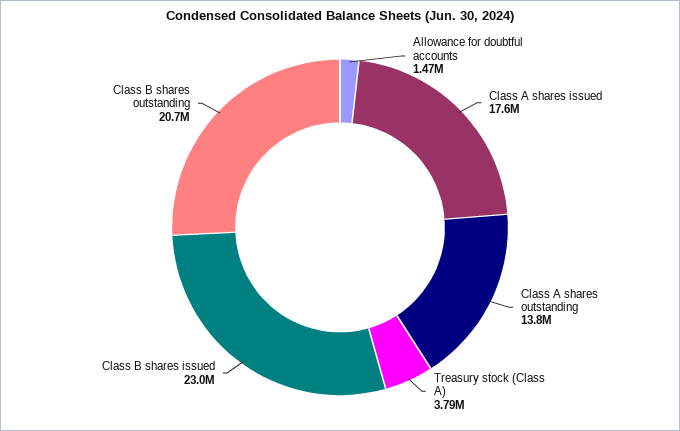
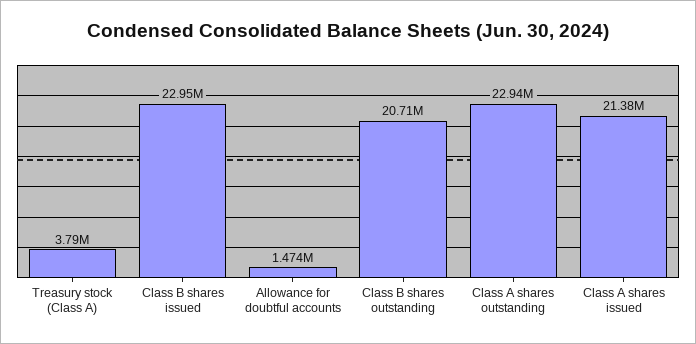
  {
    "Allowance for doubtful accounts": 1474000,
-   "Class A shares issued": 17600000,
+   "Class A shares issued": 21380000,
-   "Class A shares outstanding": 13800000,
+   "Class A shares outstanding": 22940000,
    "Treasury stock (Class A)": 3790000,
    "Class B shares issued": 22950000,
    "Class B shares outstanding": 20710000
  }

